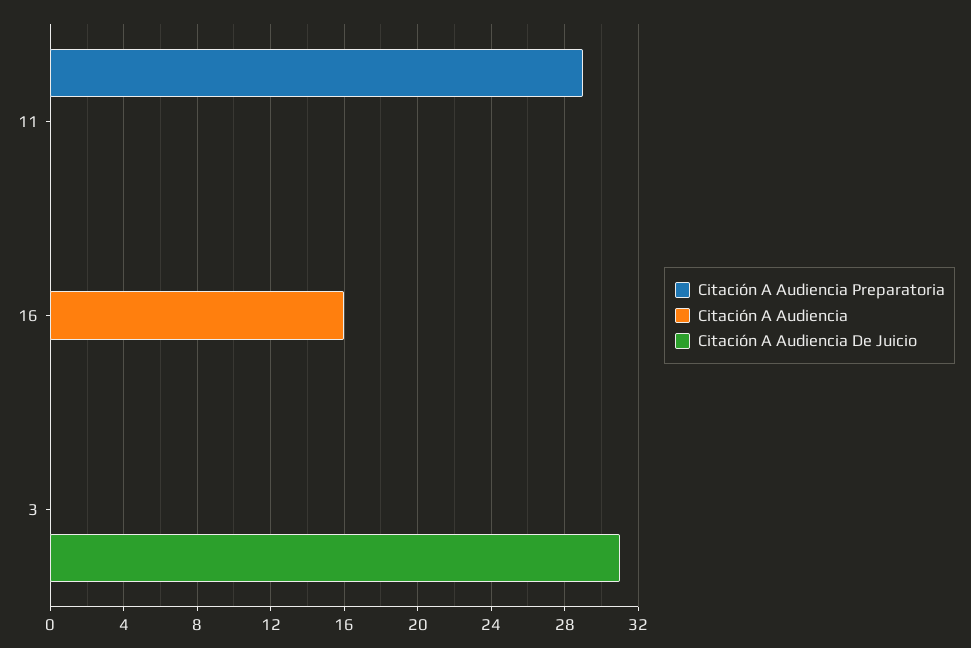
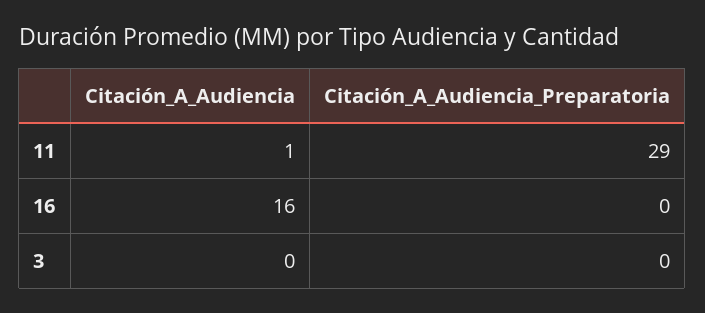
  {
    "Citación A Audiencia Preparatoria": {
      "11": 29,
      "16": 0,
      "3": 0
    },
    "Citación A Audiencia": {
-     "11": 0,
+     "11": 1,
      "16": 16,
      "3": 0
-   },
+   }
-   "Citación A Audiencia De Juicio": {
-     "11": 0,
-     "16": 0,
-     "3": 31
-   }
  }

